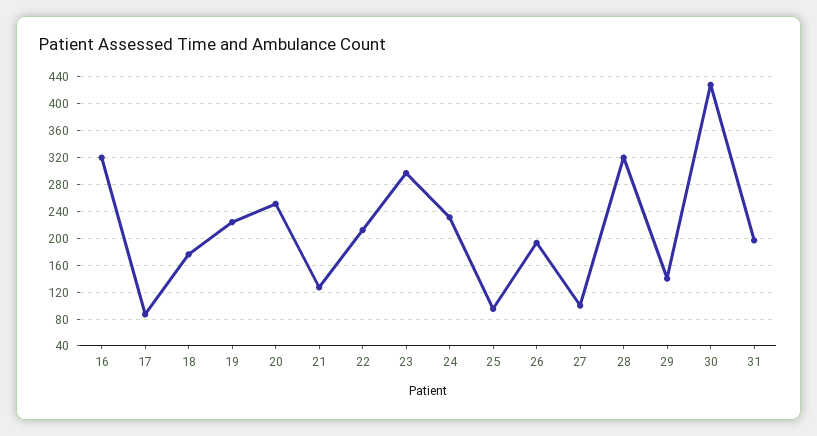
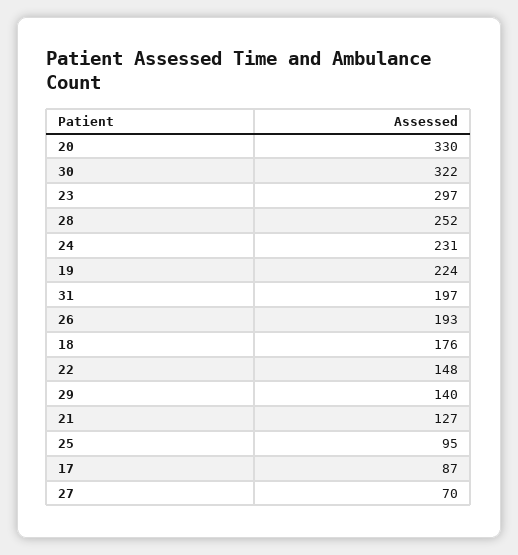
  {
-   "16": 320,
    "17": 87,
    "18": 176,
    "19": 224,
-   "20": 250,
+   "20": 330,
    "21": 127,
-   "22": 210,
+   "22": 148,
    "23": 297,
    "24": 231,
    "25": 95,
    "26": 193,
-   "27": 100,
+   "27": 70,
-   "28": 320,
+   "28": 252,
    "29": 140,
-   "30": 430,
+   "30": 322,
    "31": 197
  }

